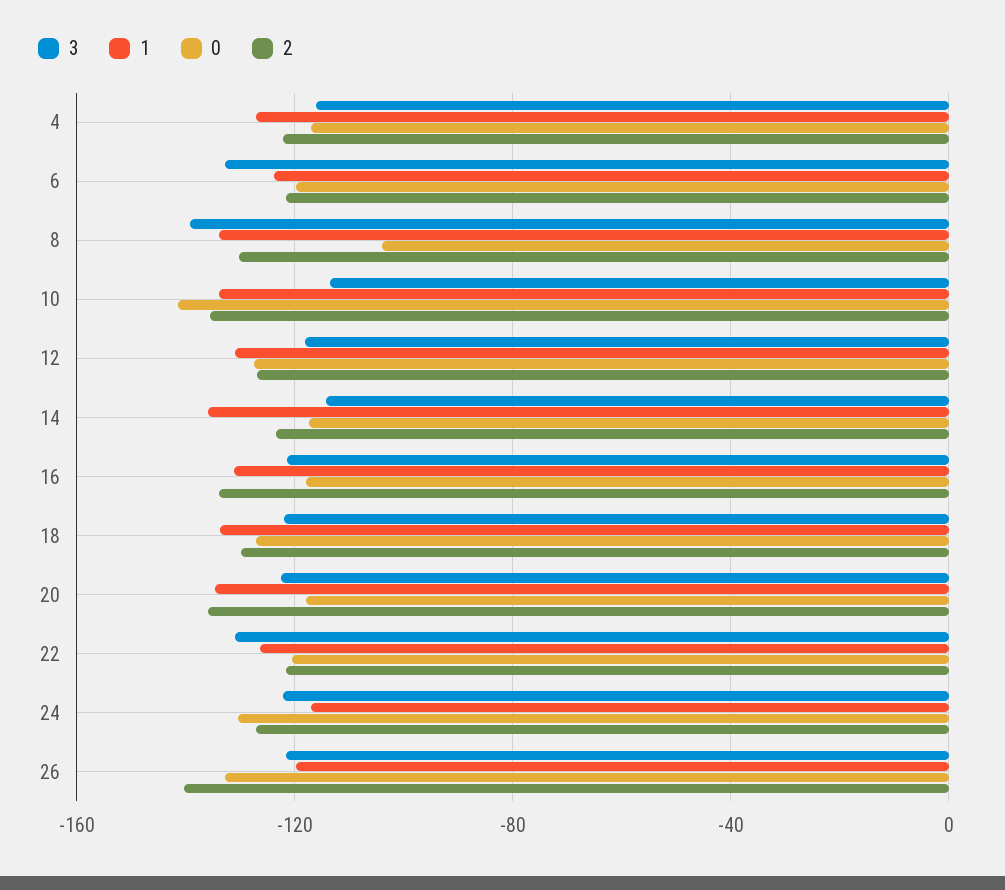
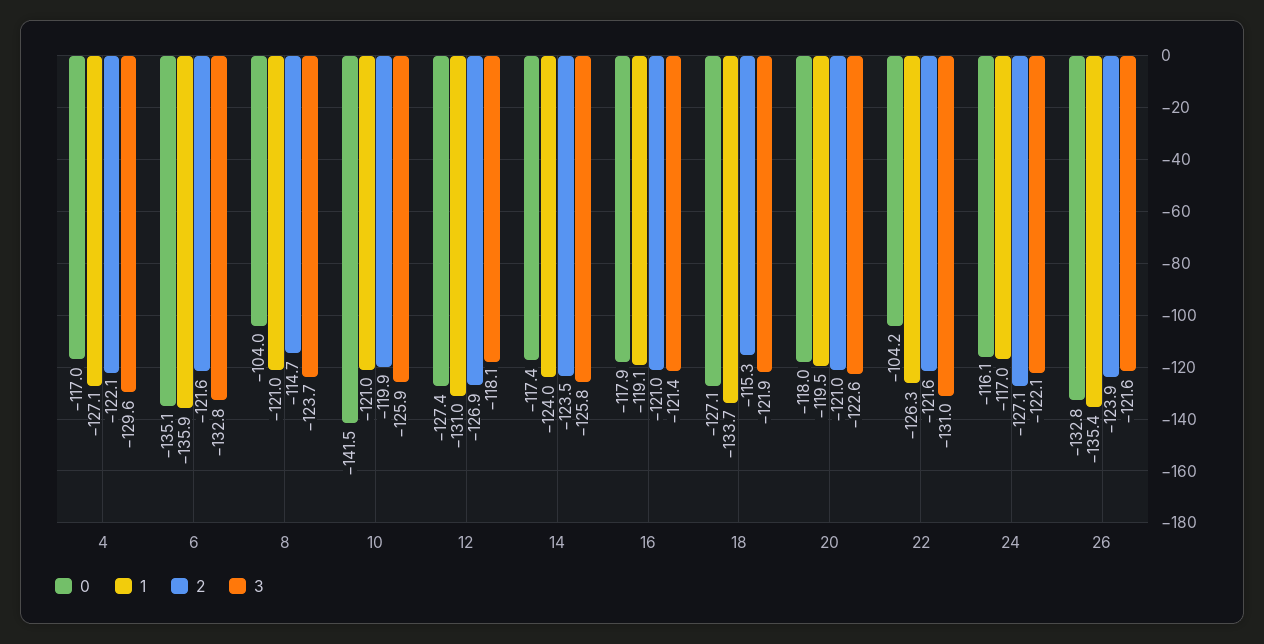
  {
    "3": {
-     "4": -115,
+     "4": -129.6,
      "6": -132.8,
-     "8": -140,
+     "8": -123.7,
-     "10": -115,
+     "10": -125.9,
      "12": -118.1,
-     "14": -115,
+     "14": -125.8,
      "16": -121.4,
      "18": -121.9,
      "20": -122.6,
      "22": -131,
      "24": -122.1,
      "26": -121.6
    },
    "1": {
      "4": -127.1,
-     "6": -125,
+     "6": -135.9,
-     "8": -135,
+     "8": -121,
-     "10": -135,
+     "10": -121,
      "12": -131,
-     "14": -135,
+     "14": -124,
-     "16": -130,
+     "16": -119.1,
      "18": -133.7,
-     "20": -135,
+     "20": -119.5,
      "22": -126.3,
      "24": -117,
-     "26": -120
+     "26": -135.4
    },
    "0": {
      "4": -117,
-     "6": -120,
+     "6": -135.1,
      "8": -104,
      "10": -141.5,
      "12": -127.4,
      "14": -117.4,
      "16": -117.9,
      "18": -127.1,
      "20": -118,
-     "22": -120,
+     "22": -104.2,
-     "24": -130,
+     "24": -116.1,
      "26": -132.8
    },
    "2": {
      "4": -122.1,
      "6": -121.6,
-     "8": -130,
+     "8": -114.7,
-     "10": -135,
+     "10": -119.9,
      "12": -126.9,
      "14": -123.5,
-     "16": -135,
+     "16": -121,
-     "18": -130,
+     "18": -115.3,
-     "20": -135,
+     "20": -121,
      "22": -121.6,
      "24": -127.1,
-     "26": -140
+     "26": -123.9
    }
  }

